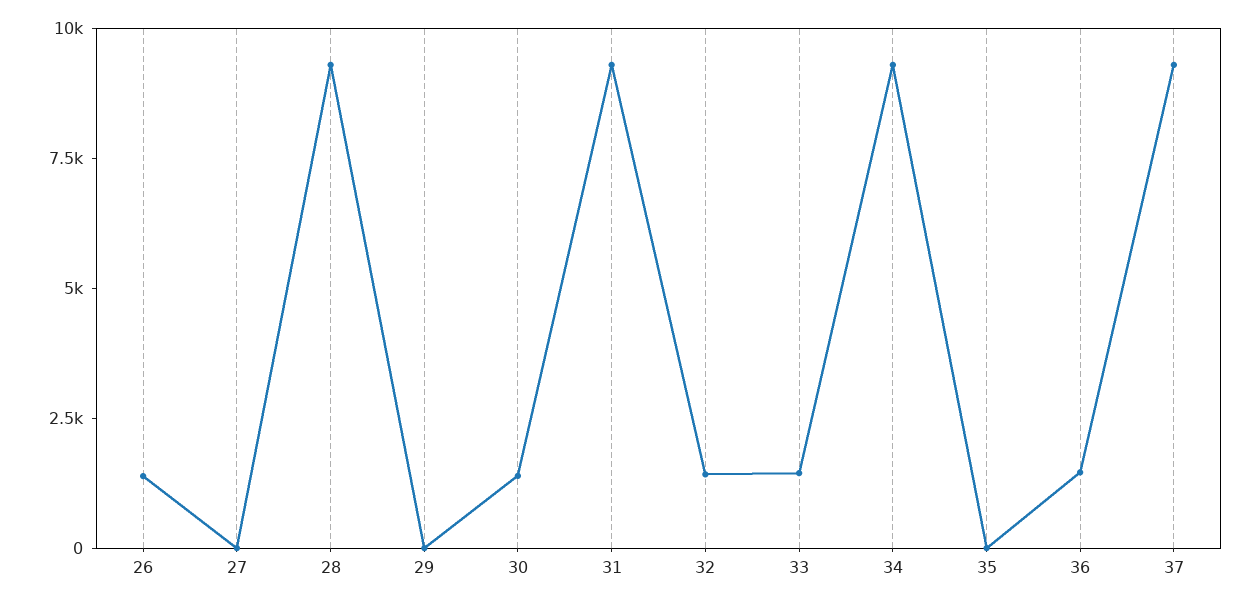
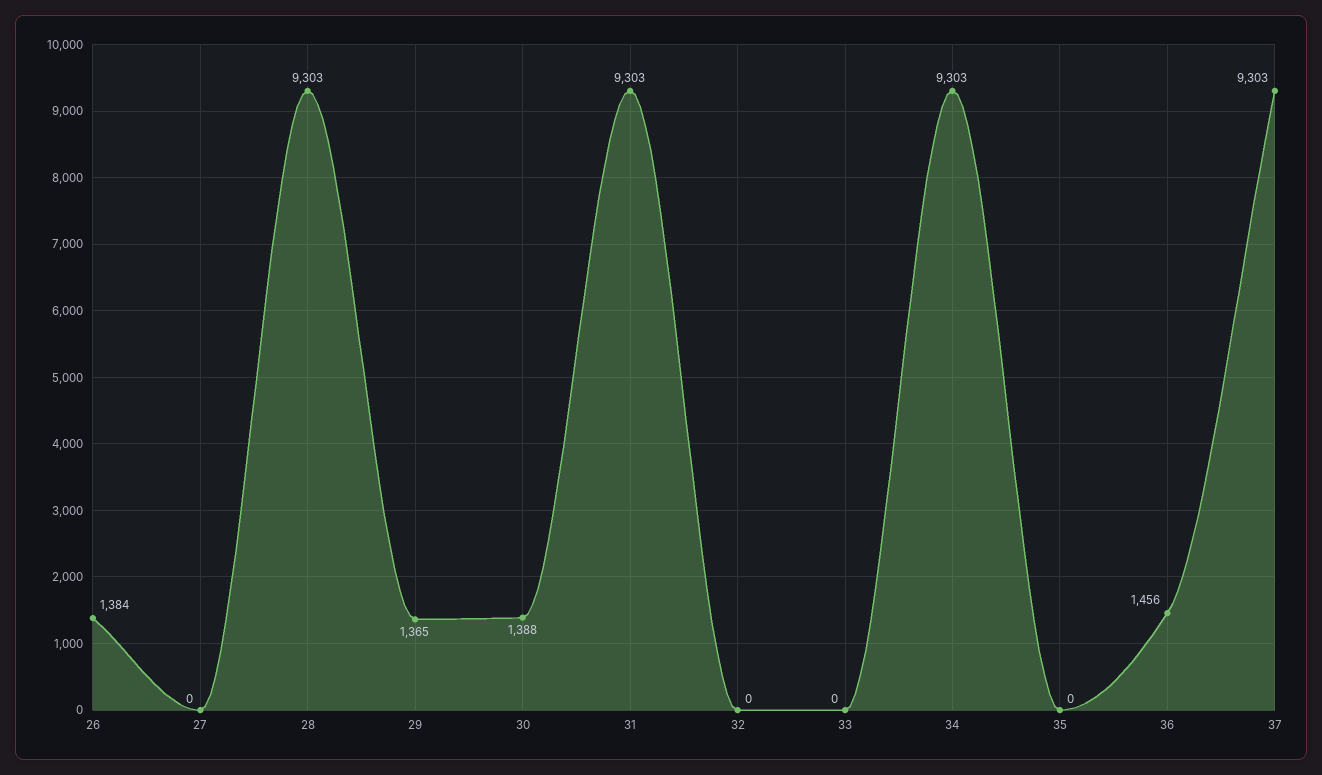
  {
    "26": 1384,
    "27": 0,
    "28": 9303,
-   "29": 0,
+   "29": 1365,
    "30": 1388,
    "31": 9303,
-   "32": 1500,
+   "32": 0,
-   "33": 1500,
+   "33": 0,
    "34": 9303,
    "35": 0,
    "36": 1456,
    "37": 9303
  }

